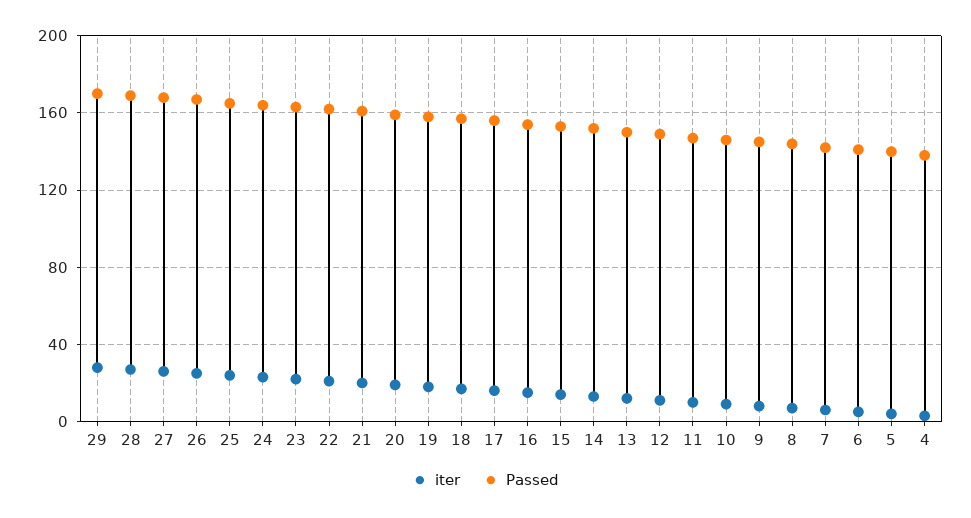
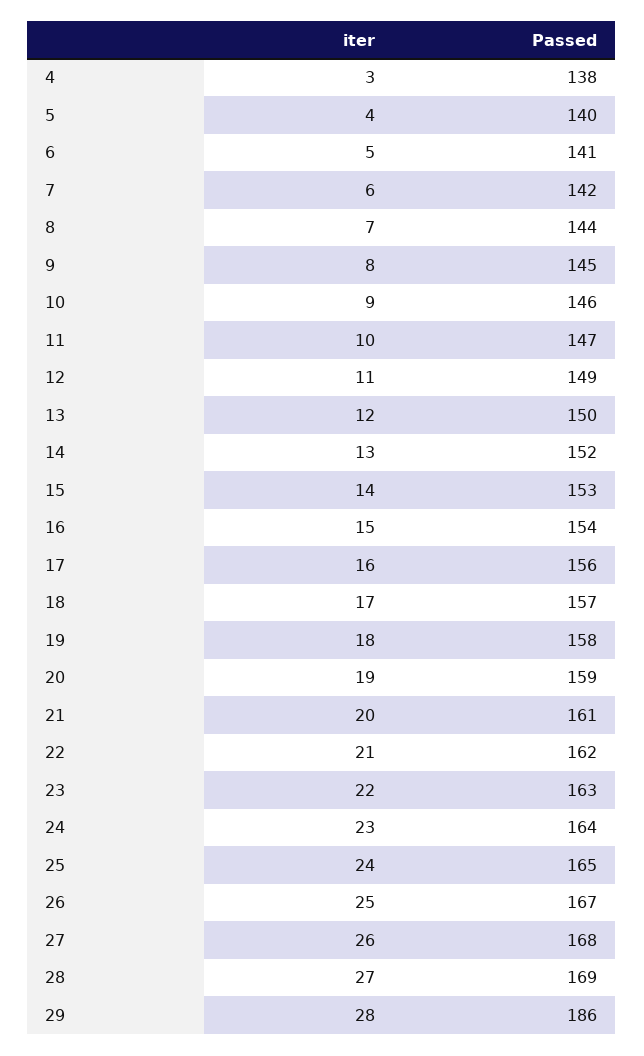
  {
    "iter": {
      "29": 28,
      "28": 27,
      "27": 26,
      "26": 25,
      "25": 24,
      "24": 23,
      "23": 22,
      "22": 21,
      "21": 20,
      "20": 19,
      "19": 18,
      "18": 17,
      "17": 16,
      "16": 15,
      "15": 14,
      "14": 13,
      "13": 12,
      "12": 11,
      "11": 10,
      "10": 9,
      "9": 8,
      "8": 7,
      "7": 6,
      "6": 5,
      "5": 4,
      "4": 3
    },
    "Passed": {
-     "29": 170,
+     "29": 186,
      "28": 169,
      "27": 168,
      "26": 167,
      "25": 165,
      "24": 164,
      "23": 163,
      "22": 162,
      "21": 161,
      "20": 159,
      "19": 158,
      "18": 157,
      "17": 156,
      "16": 154,
      "15": 153,
      "14": 152,
      "13": 150,
      "12": 149,
      "11": 147,
      "10": 146,
      "9": 145,
      "8": 144,
      "7": 142,
      "6": 141,
      "5": 140,
      "4": 138
    }
  }

